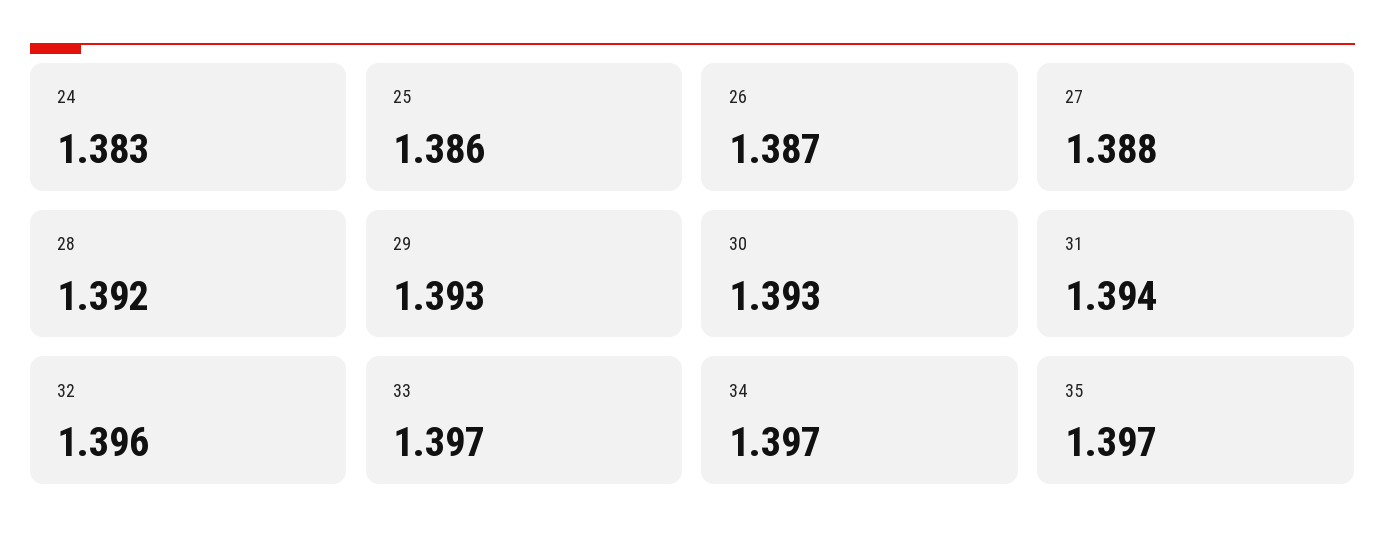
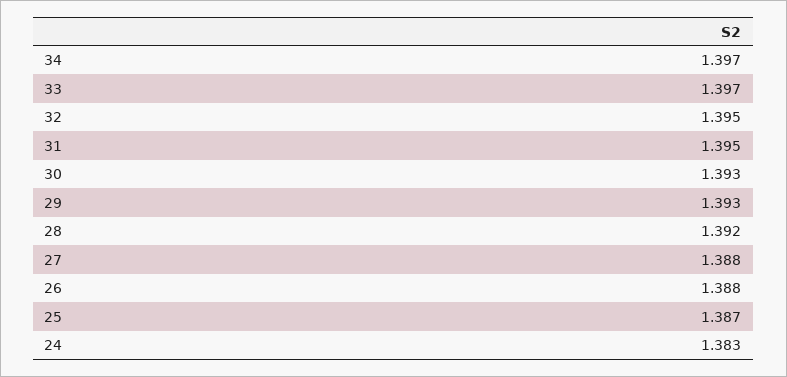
  {
    "24": 1.383,
-   "25": 1.386,
+   "25": 1.387,
-   "26": 1.387,
+   "26": 1.388,
    "27": 1.388,
    "28": 1.392,
    "29": 1.393,
    "30": 1.393,
-   "31": 1.394,
+   "31": 1.395,
-   "32": 1.396,
+   "32": 1.395,
    "33": 1.397,
-   "34": 1.397,
+   "34": 1.397
-   "35": 1.397
  }

